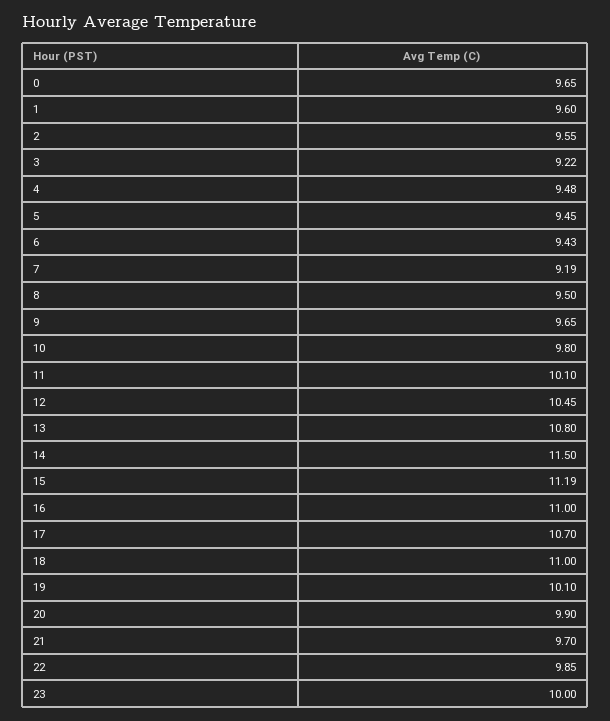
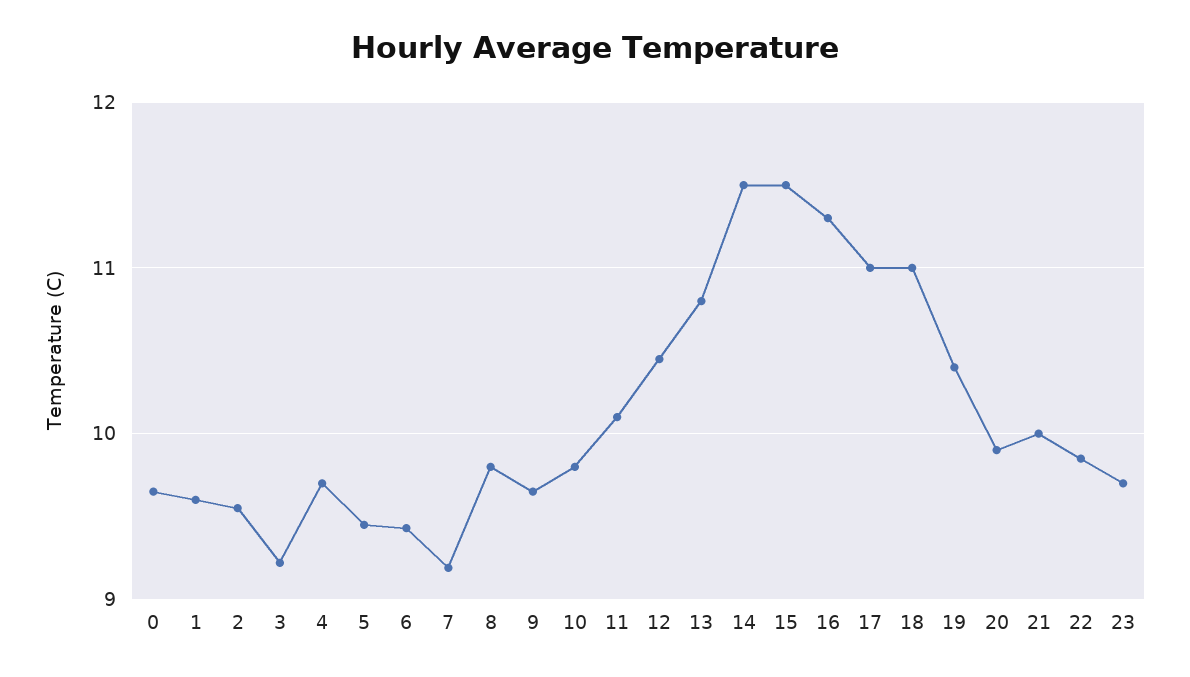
  {
    "0": 9.65,
    "1": 9.6,
    "2": 9.55,
    "3": 9.22,
-   "4": 9.48,
+   "4": 9.7,
    "5": 9.45,
    "6": 9.43,
    "7": 9.19,
-   "8": 9.5,
+   "8": 9.8,
    "9": 9.65,
    "10": 9.8,
    "11": 10.1,
    "12": 10.45,
    "13": 10.8,
    "14": 11.5,
-   "15": 11.19,
+   "15": 11.5,
-   "16": 11,
+   "16": 11.3,
-   "17": 10.7,
+   "17": 11,
    "18": 11,
-   "19": 10.1,
+   "19": 10.4,
    "20": 9.9,
-   "21": 9.7,
+   "21": 10,
    "22": 9.85,
-   "23": 10
+   "23": 9.7
  }

